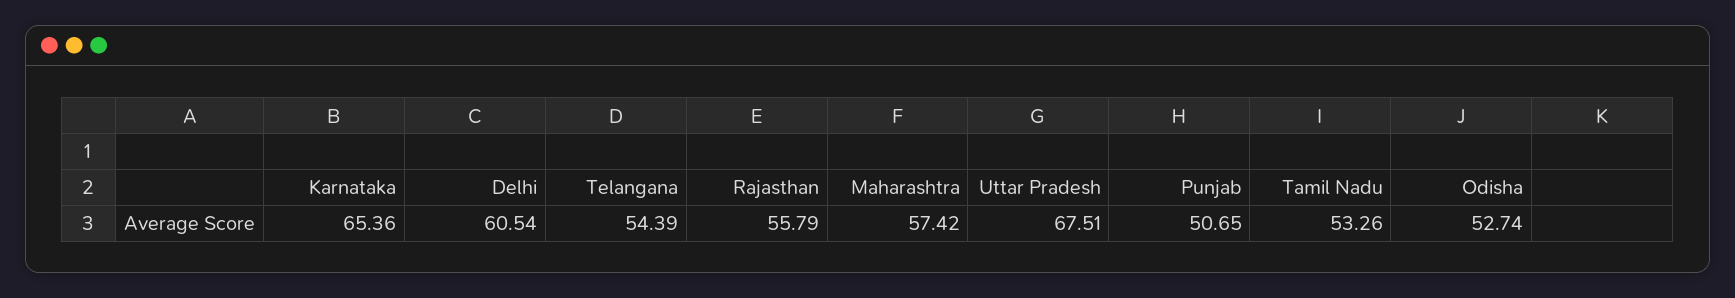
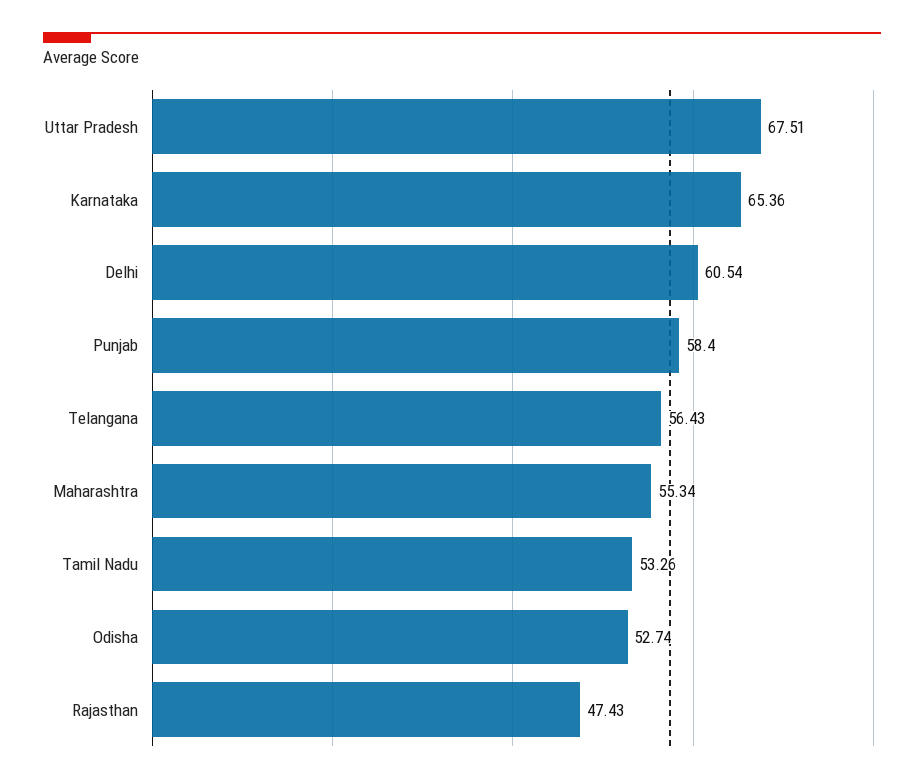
  {
    "Karnataka": 65.36,
    "Delhi": 60.54,
-   "Telangana": 54.39,
+   "Telangana": 56.43,
-   "Rajasthan": 55.79,
+   "Rajasthan": 47.43,
-   "Maharashtra": 57.42,
+   "Maharashtra": 55.34,
    "Uttar Pradesh": 67.51,
-   "Punjab": 50.65,
+   "Punjab": 58.4,
    "Tamil Nadu": 53.26,
    "Odisha": 52.74
  }

